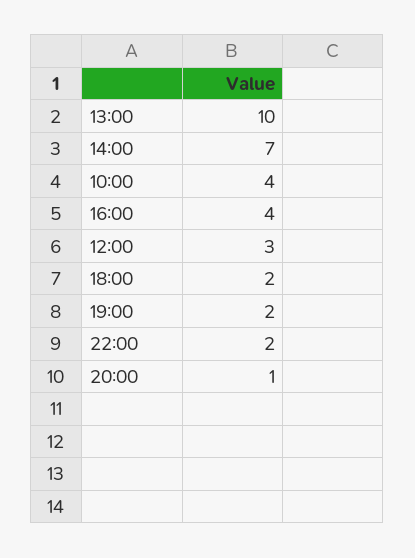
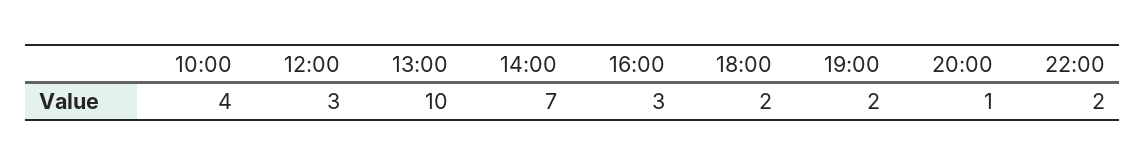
  {
    "13:00": 10,
    "14:00": 7,
    "10:00": 4,
-   "16:00": 4,
+   "16:00": 3,
    "12:00": 3,
    "18:00": 2,
    "19:00": 2,
    "22:00": 2,
    "20:00": 1
  }

